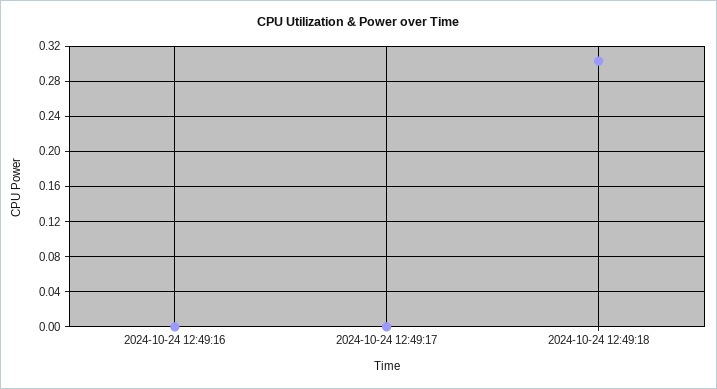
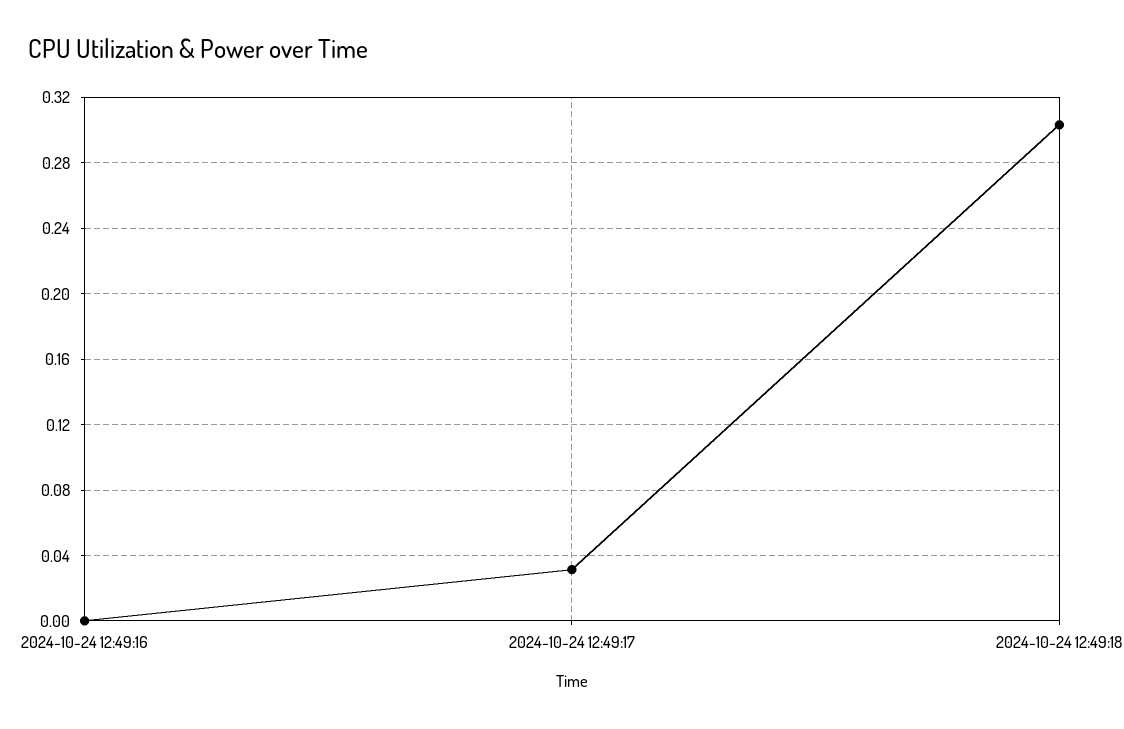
  {
    "2024-10-24 12:49:16": 0,
-   "2024-10-24 12:49:17": 0,
+   "2024-10-24 12:49:17": 0.03,
    "2024-10-24 12:49:18": 0.305
  }

